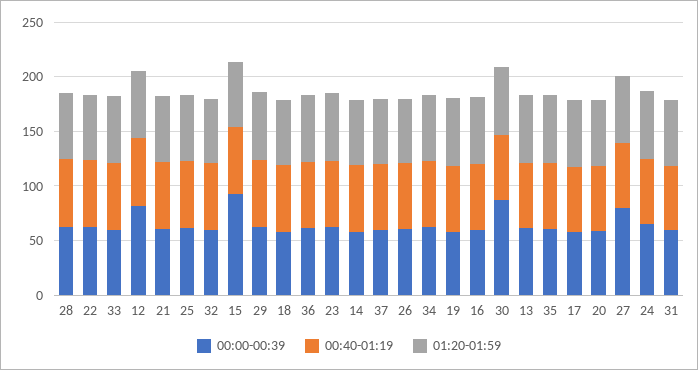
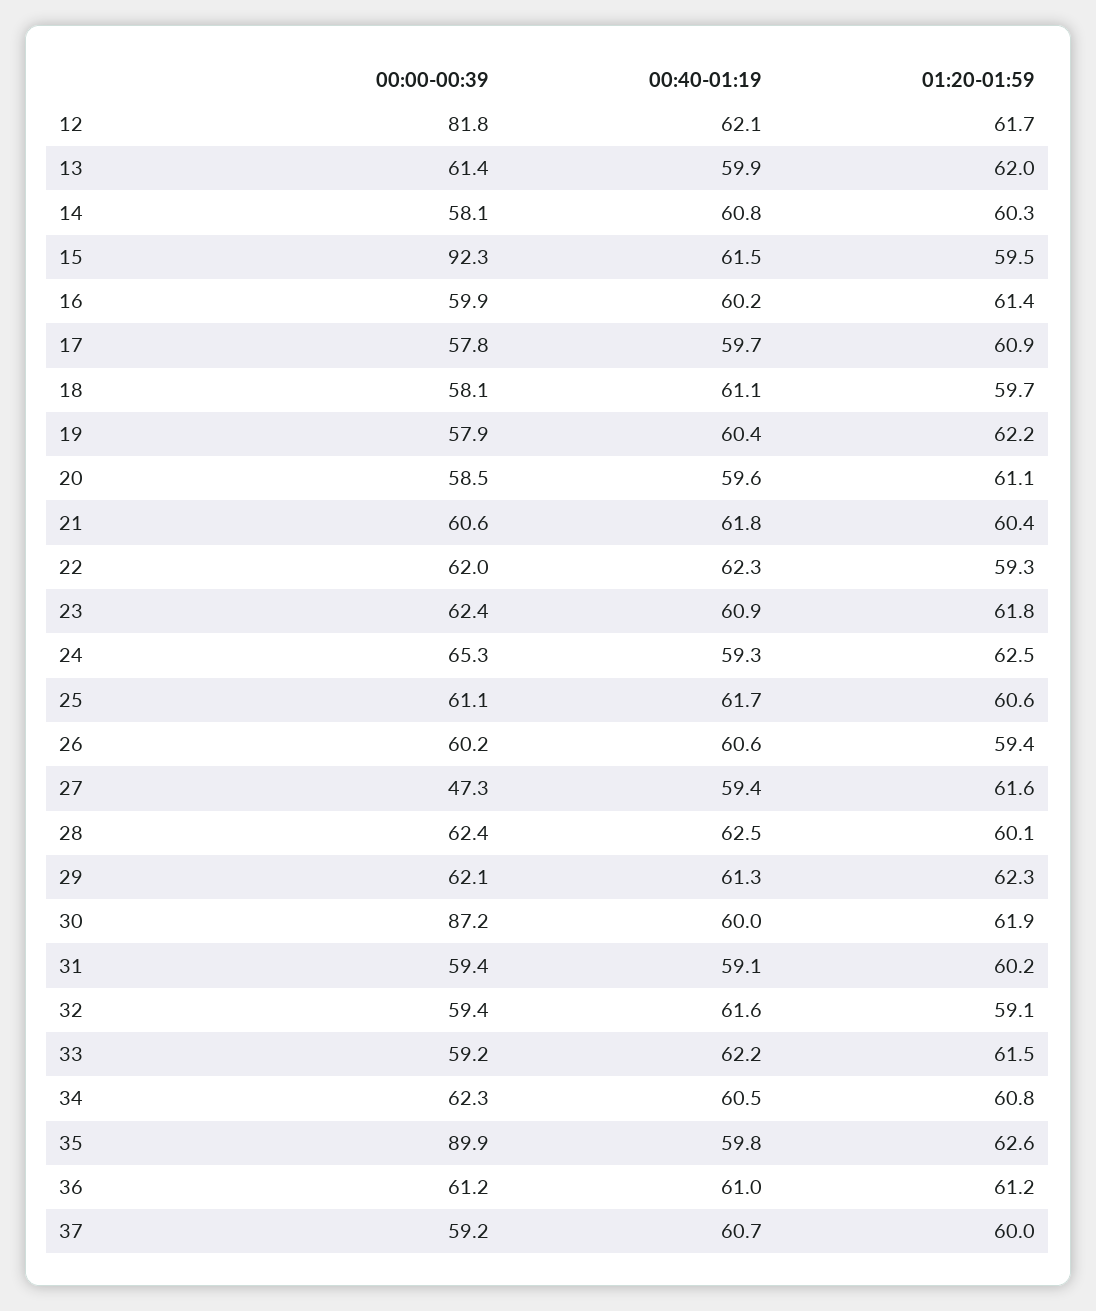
  {
    "00:00-00:39": {
      "28": 62.4,
      "22": 62,
      "33": 59.2,
      "12": 81.8,
      "21": 60.6,
      "25": 61.1,
      "32": 59.4,
      "15": 92.3,
      "29": 62.1,
      "18": 58.1,
      "36": 61.2,
      "23": 62.4,
      "14": 58.1,
      "37": 59.2,
      "26": 60.2,
      "34": 62.3,
      "19": 57.9,
      "16": 59.9,
      "30": 87.2,
      "13": 61.4,
-     "35": 60,
+     "35": 89.9,
      "17": 57.8,
      "20": 58.5,
-     "27": 80,
+     "27": 47.3,
      "24": 65.3,
      "31": 59.4
    },
    "00:40-01:19": {
      "28": 62.5,
      "22": 62.3,
      "33": 62.2,
      "12": 62.1,
      "21": 61.8,
      "25": 61.7,
      "32": 61.6,
      "15": 61.5,
      "29": 61.3,
      "18": 61.1,
      "36": 61,
      "23": 60.9,
      "14": 60.8,
      "37": 60.7,
      "26": 60.6,
      "34": 60.5,
      "19": 60.4,
      "16": 60.2,
      "30": 60,
      "13": 59.9,
      "35": 59.8,
      "17": 59.7,
      "20": 59.6,
      "27": 59.4,
      "24": 59.3,
      "31": 59.1
    },
    "01:20-01:59": {
      "28": 60.1,
      "22": 59.3,
      "33": 61.5,
      "12": 61.7,
      "21": 60.4,
      "25": 60.6,
      "32": 59.1,
      "15": 59.5,
      "29": 62.3,
      "18": 59.7,
      "36": 61.2,
      "23": 61.8,
      "14": 60.3,
      "37": 60,
      "26": 59.4,
      "34": 60.8,
      "19": 62.2,
      "16": 61.4,
      "30": 61.9,
      "13": 62,
      "35": 62.6,
      "17": 60.9,
      "20": 61.1,
      "27": 61.6,
      "24": 62.5,
      "31": 60.2
    }
  }

